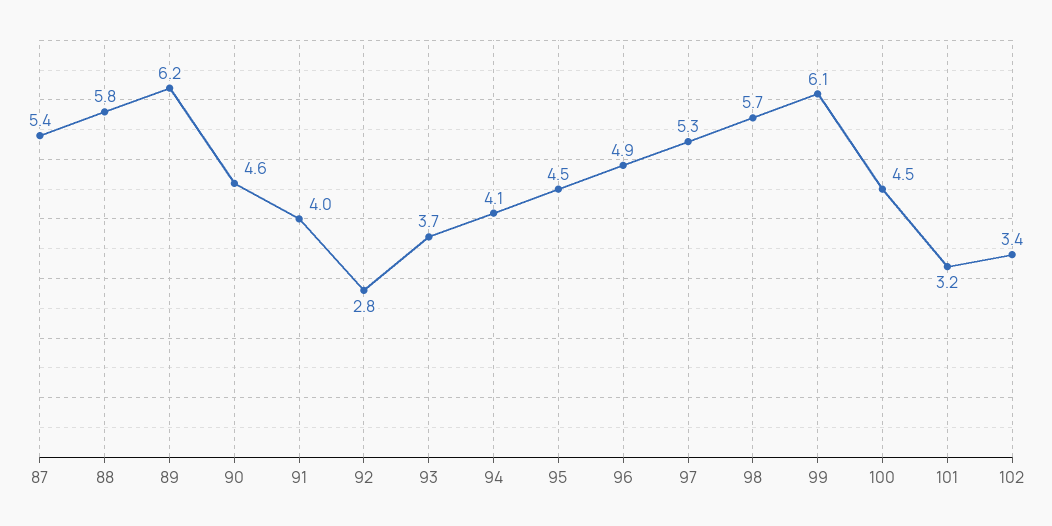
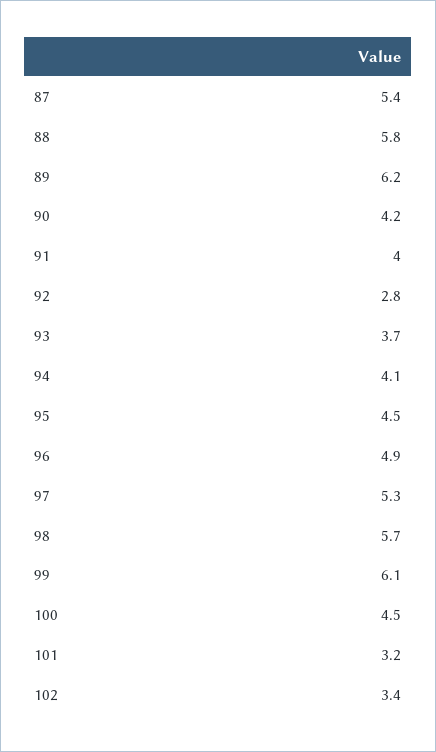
  {
    "87": 5.4,
    "88": 5.8,
    "89": 6.2,
-   "90": 4.6,
+   "90": 4.2,
    "91": 4,
    "92": 2.8,
    "93": 3.7,
    "94": 4.1,
    "95": 4.5,
    "96": 4.9,
    "97": 5.3,
    "98": 5.7,
    "99": 6.1,
    "100": 4.5,
    "101": 3.2,
    "102": 3.4
  }

